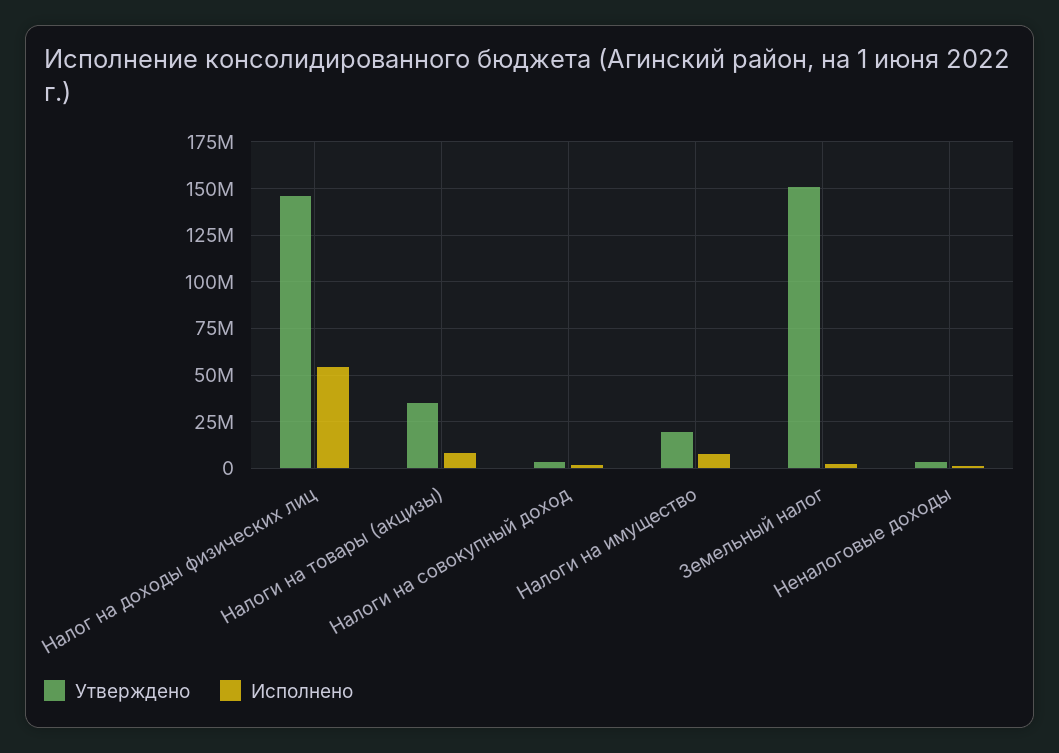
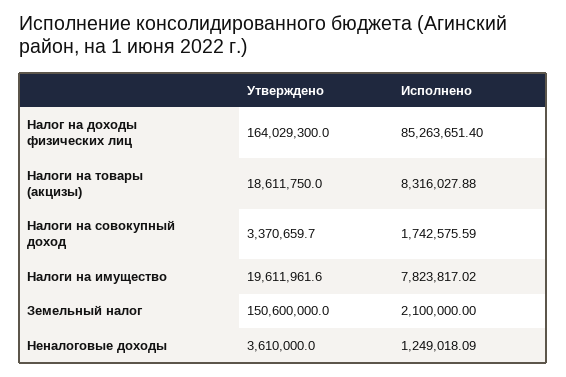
  {
    "Утверждено": {
-     "Налог на доходы физических лиц": 145000000,
+     "Налог на доходы физических лиц": 164029300,
-     "Налоги на товары (акцизы)": 35000000,
+     "Налоги на товары (акцизы)": 18611750,
      "Налоги на совокупный доход": 3370659.7,
      "Налоги на имущество": 19611961.6,
      "Земельный налог": 150600000,
      "Неналоговые доходы": 3610000
    },
    "Исполнено": {
-     "Налог на доходы физических лиц": 55000000,
+     "Налог на доходы физических лиц": 85263651.4,
      "Налоги на товары (акцизы)": 8316027.88,
      "Налоги на совокупный доход": 1742575.59,
      "Налоги на имущество": 7823817.02,
      "Земельный налог": 2100000,
      "Неналоговые доходы": 1249018.09
    }
  }

